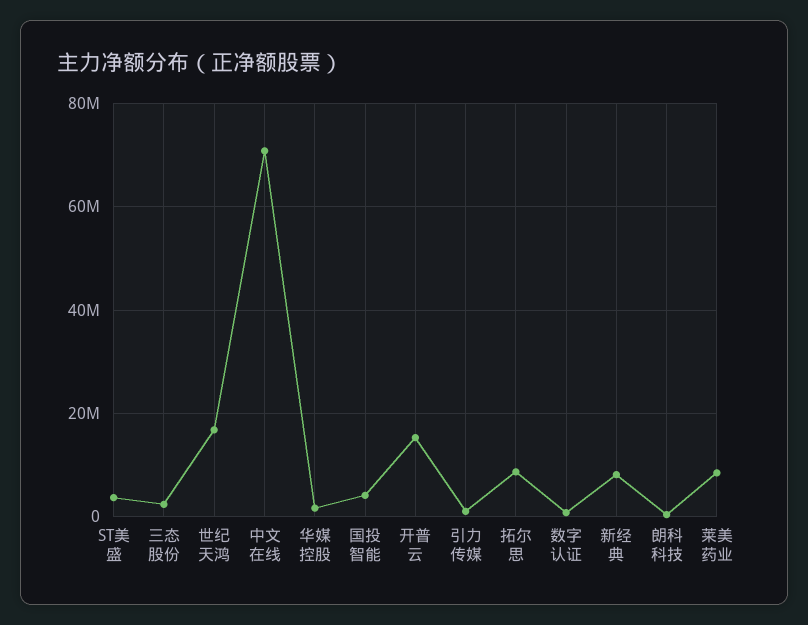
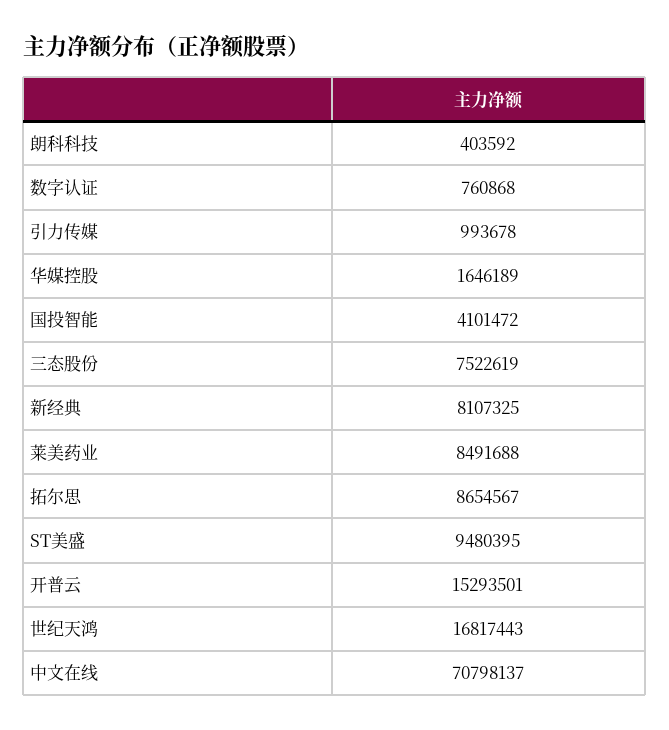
  {
-   "ST美盛": 4000000,
+   "ST美盛": 9480395,
-   "三态股份": 2000000,
+   "三态股份": 7522619,
    "世纪天鸿": 16817443,
    "中文在线": 70798137,
    "华媒控股": 1646189,
    "国投智能": 4101472,
    "开普云": 15293501,
    "引力传媒": 993678,
    "拓尔思": 8654567,
    "数字认证": 760868,
    "新经典": 8107325,
    "朗科科技": 403592,
    "莱美药业": 8491688
  }

